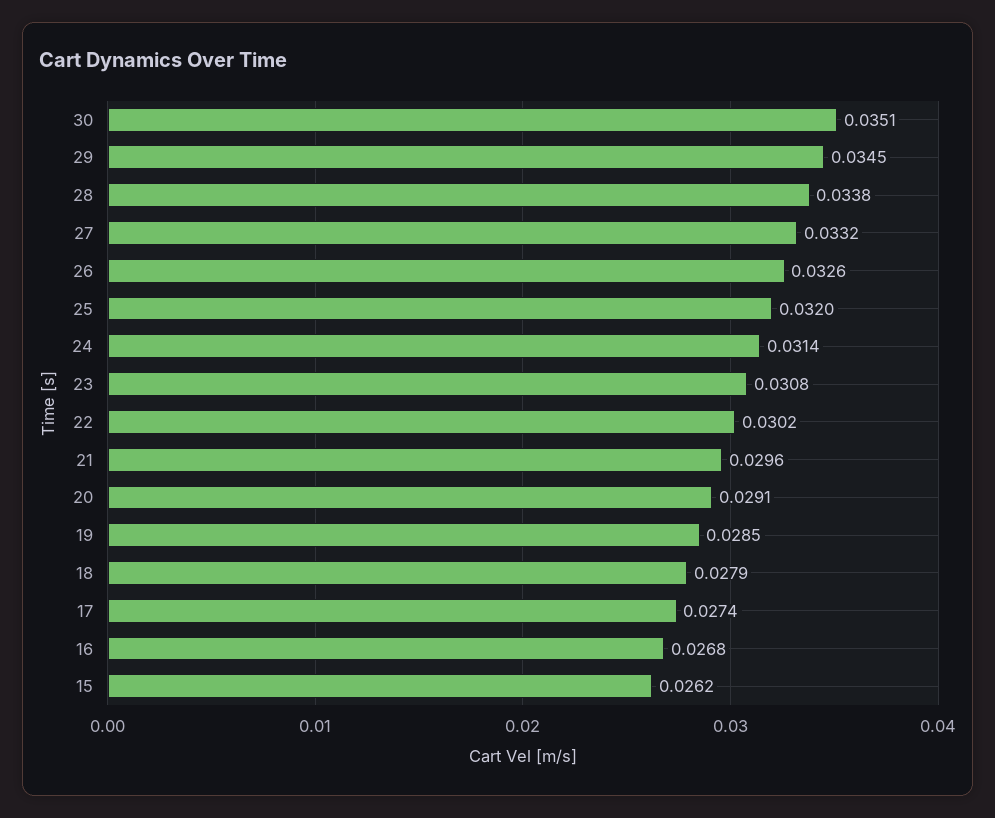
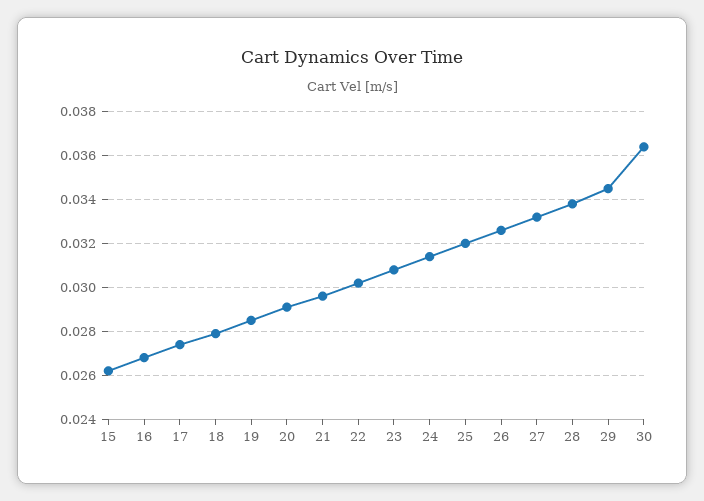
  {
-   "30": 0.0351,
+   "30": 0.0365,
    "29": 0.0345,
    "28": 0.0338,
    "27": 0.0332,
    "26": 0.0326,
    "25": 0.032,
    "24": 0.0314,
    "23": 0.0308,
    "22": 0.0302,
    "21": 0.0296,
    "20": 0.0291,
    "19": 0.0285,
    "18": 0.0279,
    "17": 0.0274,
    "16": 0.0268,
    "15": 0.0262
  }

